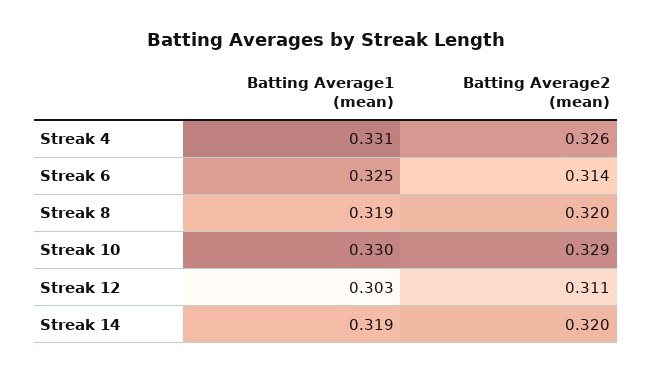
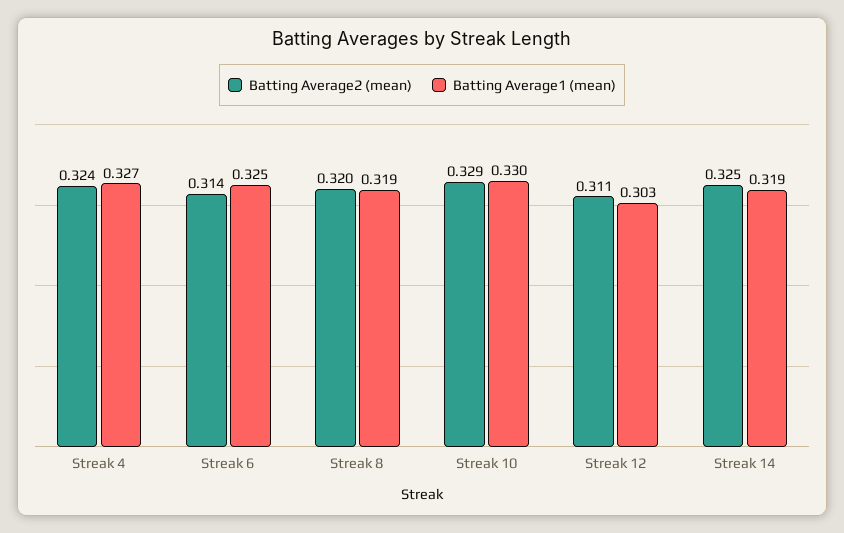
  {
    "Batting Average1 (mean)": {
-     "Streak 4": 0.331,
+     "Streak 4": 0.327,
      "Streak 6": 0.325,
      "Streak 8": 0.319,
      "Streak 10": 0.33,
      "Streak 12": 0.303,
      "Streak 14": 0.319
    },
    "Batting Average2 (mean)": {
-     "Streak 4": 0.326,
+     "Streak 4": 0.324,
      "Streak 6": 0.314,
      "Streak 8": 0.32,
      "Streak 10": 0.329,
      "Streak 12": 0.311,
-     "Streak 14": 0.32
+     "Streak 14": 0.325
    }
  }

